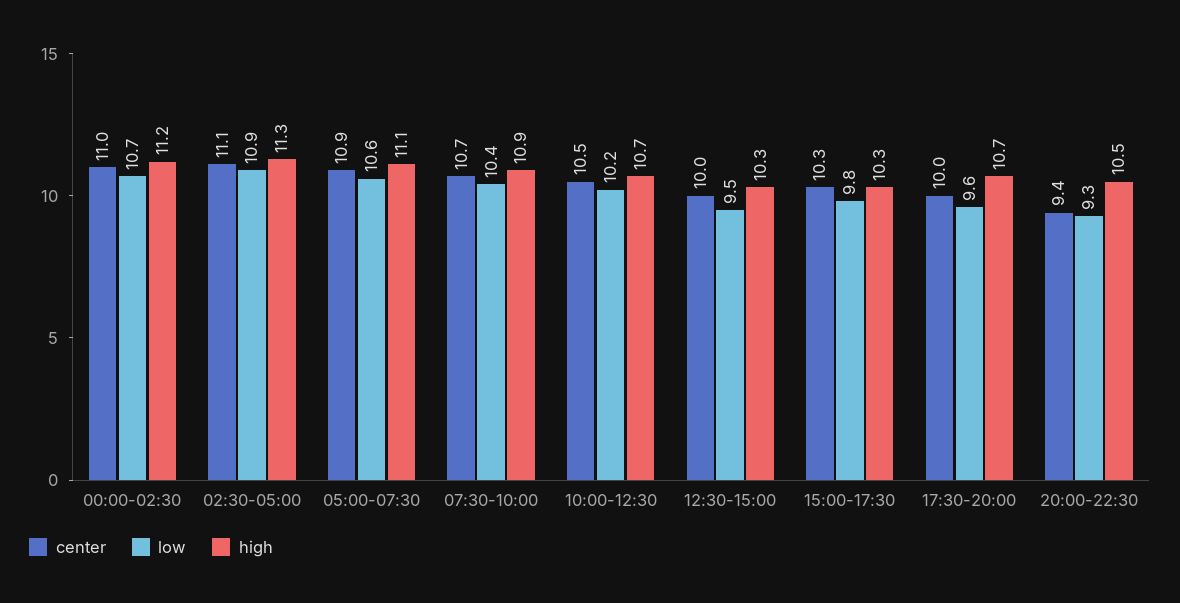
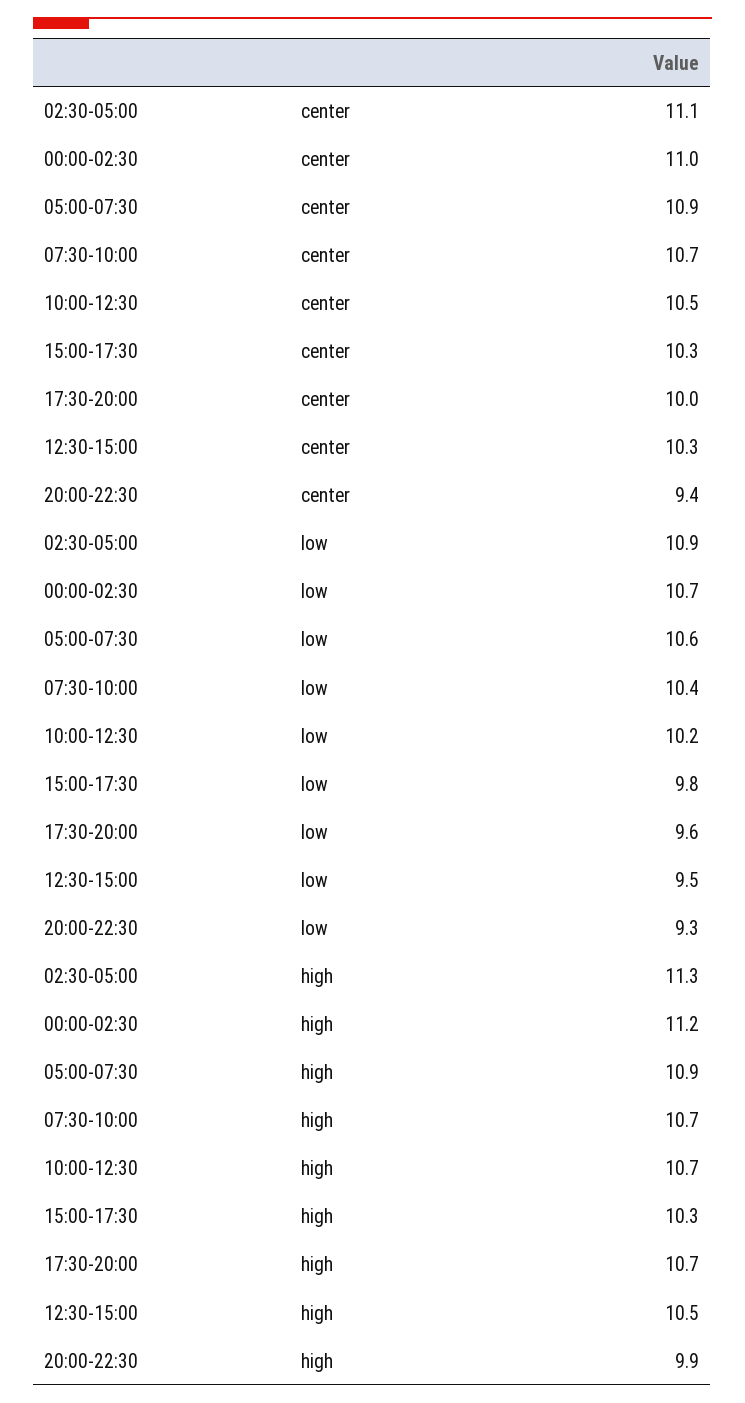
  {
    "center": {
      "00:00-02:30": 11,
      "02:30-05:00": 11.1,
      "05:00-07:30": 10.9,
      "07:30-10:00": 10.7,
      "10:00-12:30": 10.5,
-     "12:30-15:00": 10,
+     "12:30-15:00": 10.3,
      "15:00-17:30": 10.3,
      "17:30-20:00": 10,
      "20:00-22:30": 9.4
    },
    "low": {
      "00:00-02:30": 10.7,
      "02:30-05:00": 10.9,
      "05:00-07:30": 10.6,
      "07:30-10:00": 10.4,
      "10:00-12:30": 10.2,
      "12:30-15:00": 9.5,
      "15:00-17:30": 9.8,
      "17:30-20:00": 9.6,
      "20:00-22:30": 9.3
    },
    "high": {
      "00:00-02:30": 11.2,
      "02:30-05:00": 11.3,
-     "05:00-07:30": 11.1,
+     "05:00-07:30": 10.9,
-     "07:30-10:00": 10.9,
+     "07:30-10:00": 10.7,
      "10:00-12:30": 10.7,
-     "12:30-15:00": 10.3,
+     "12:30-15:00": 10.5,
      "15:00-17:30": 10.3,
      "17:30-20:00": 10.7,
-     "20:00-22:30": 10.5
+     "20:00-22:30": 9.9
    }
  }

